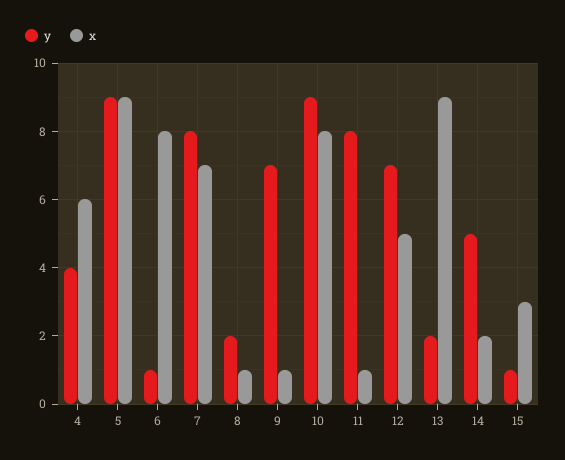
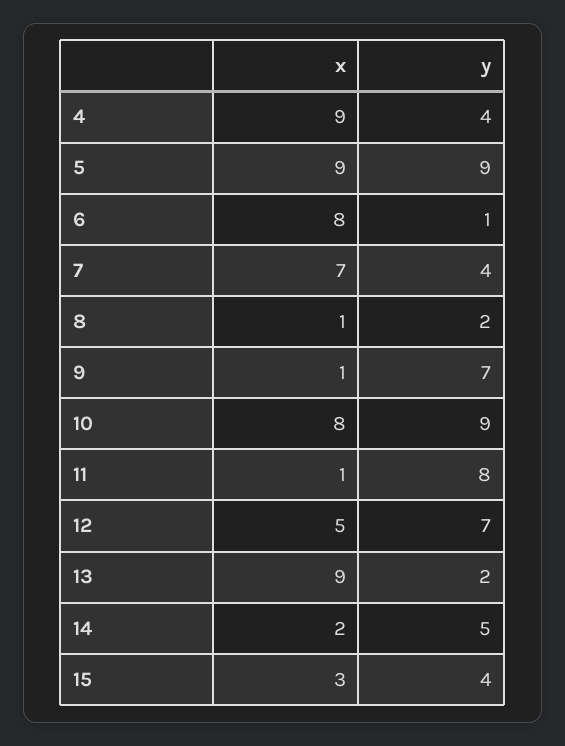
  {
    "y": {
      "4": 4,
      "5": 9,
      "6": 1,
-     "7": 8,
+     "7": 4,
      "8": 2,
      "9": 7,
      "10": 9,
      "11": 8,
      "12": 7,
      "13": 2,
      "14": 5,
-     "15": 1
+     "15": 4
    },
    "x": {
-     "4": 6,
+     "4": 9,
      "5": 9,
      "6": 8,
      "7": 7,
      "8": 1,
      "9": 1,
      "10": 8,
      "11": 1,
      "12": 5,
      "13": 9,
      "14": 2,
      "15": 3
    }
  }

